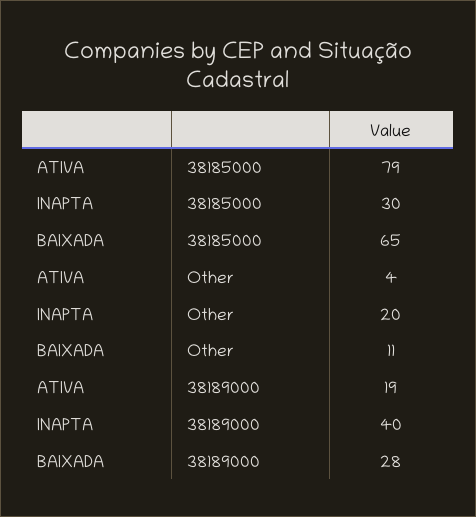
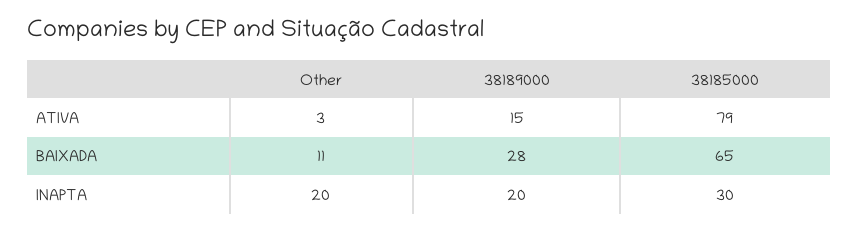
  {
    "ATIVA": {
      "38185000": 79,
-     "Other": 4,
+     "Other": 3,
-     "38189000": 19
+     "38189000": 15
    },
    "INAPTA": {
      "38185000": 30,
      "Other": 20,
-     "38189000": 40
+     "38189000": 20
    },
    "BAIXADA": {
      "38185000": 65,
      "Other": 11,
      "38189000": 28
    }
  }

